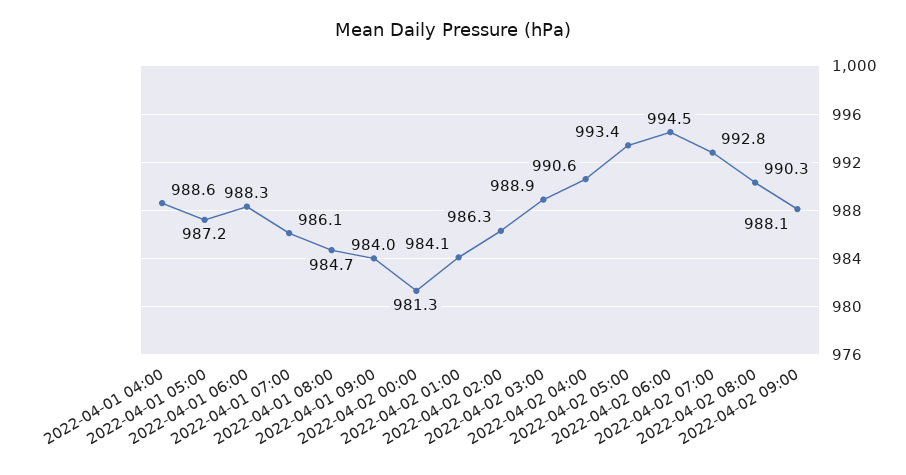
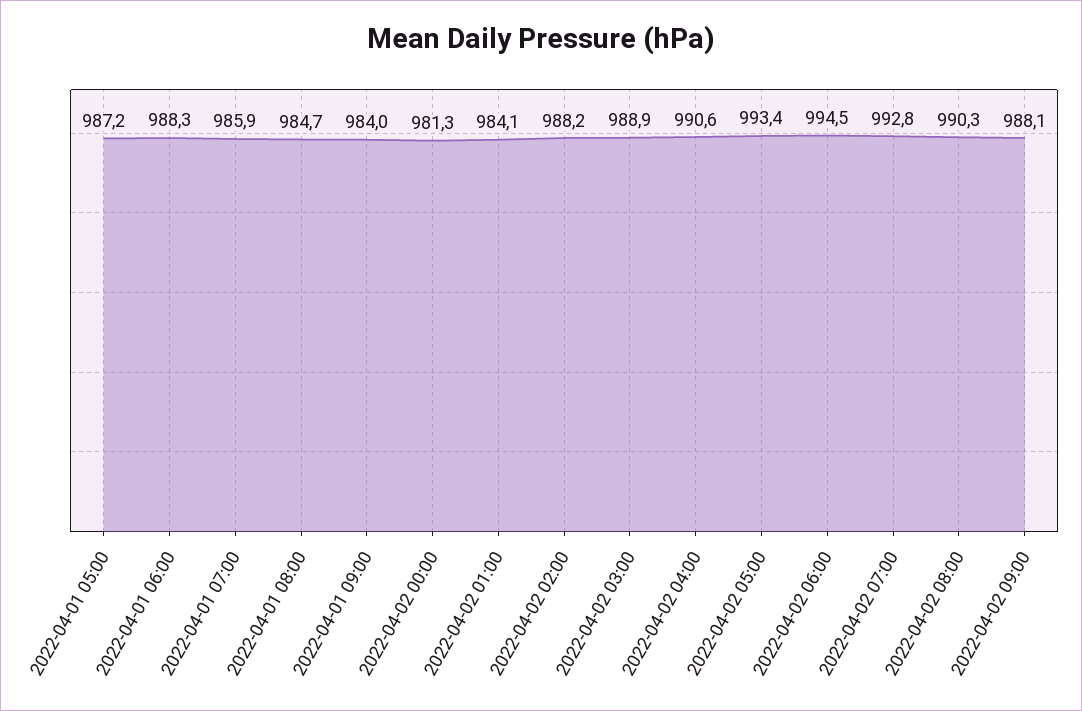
  {
-   "2022-04-01 04:00": 988.6,
    "2022-04-01 05:00": 987.2,
    "2022-04-01 06:00": 988.3,
-   "2022-04-01 07:00": 986.1,
+   "2022-04-01 07:00": 985.9,
    "2022-04-01 08:00": 984.7,
    "2022-04-01 09:00": 984,
    "2022-04-02 00:00": 981.3,
    "2022-04-02 01:00": 984.1,
-   "2022-04-02 02:00": 986.3,
+   "2022-04-02 02:00": 988.2,
    "2022-04-02 03:00": 988.9,
    "2022-04-02 04:00": 990.6,
    "2022-04-02 05:00": 993.4,
    "2022-04-02 06:00": 994.5,
    "2022-04-02 07:00": 992.8,
    "2022-04-02 08:00": 990.3,
    "2022-04-02 09:00": 988.1
  }

